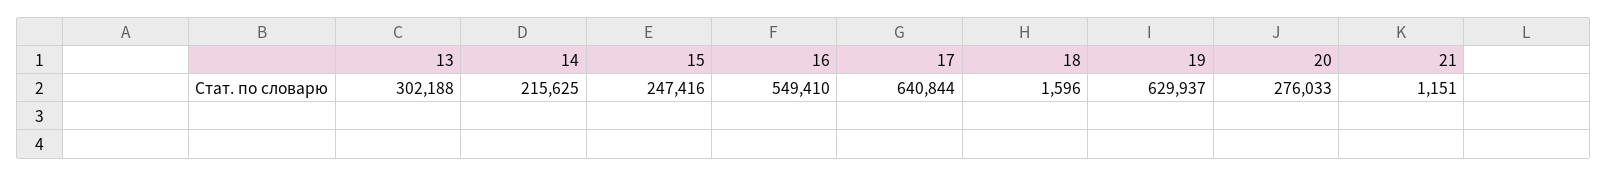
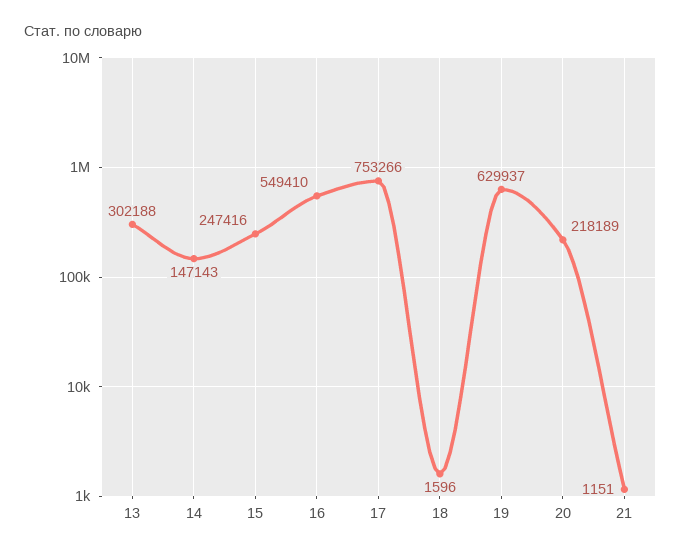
  {
    "13": 302188,
-   "14": 215625,
+   "14": 147143,
    "15": 247416,
    "16": 549410,
-   "17": 640844,
+   "17": 753266,
    "18": 1596,
    "19": 629937,
-   "20": 276033,
+   "20": 218189,
    "21": 1151
  }

